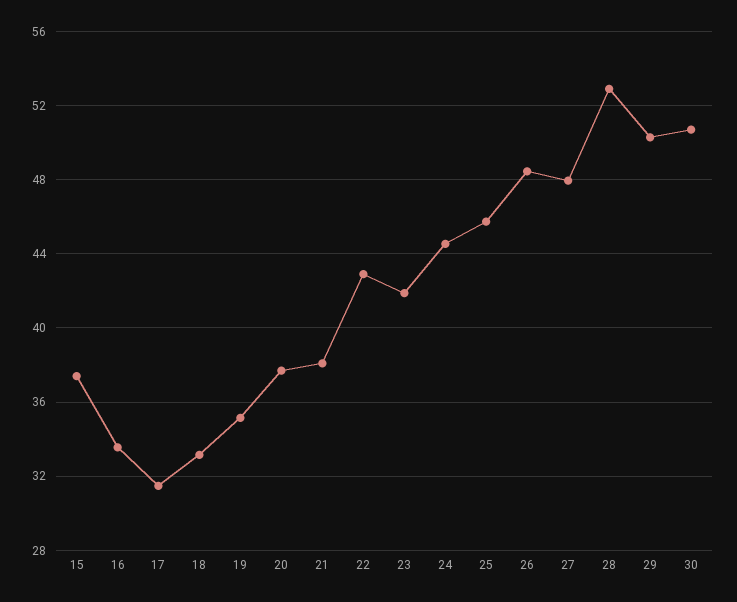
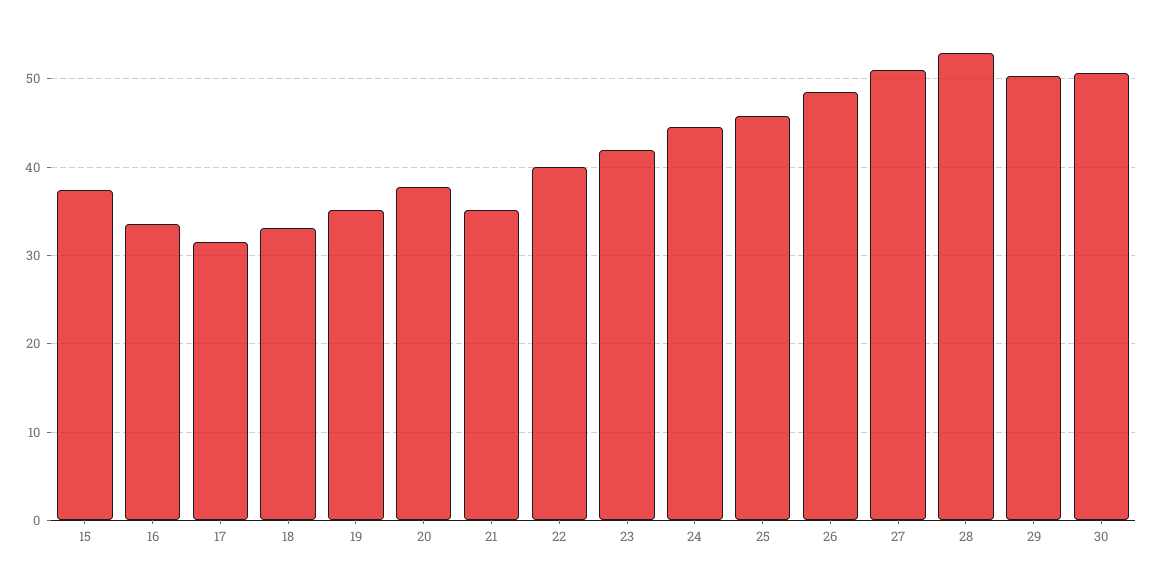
  {
    "15": 37.5,
    "16": 33.5,
    "17": 31.5,
    "18": 33,
    "19": 35,
    "20": 37.5,
-   "21": 38,
+   "21": 35,
-   "22": 43,
+   "22": 40,
    "23": 42,
    "24": 44.5,
    "25": 45.5,
    "26": 48.5,
-   "27": 48,
+   "27": 51,
    "28": 53,
    "29": 50.5,
    "30": 50.5
  }

